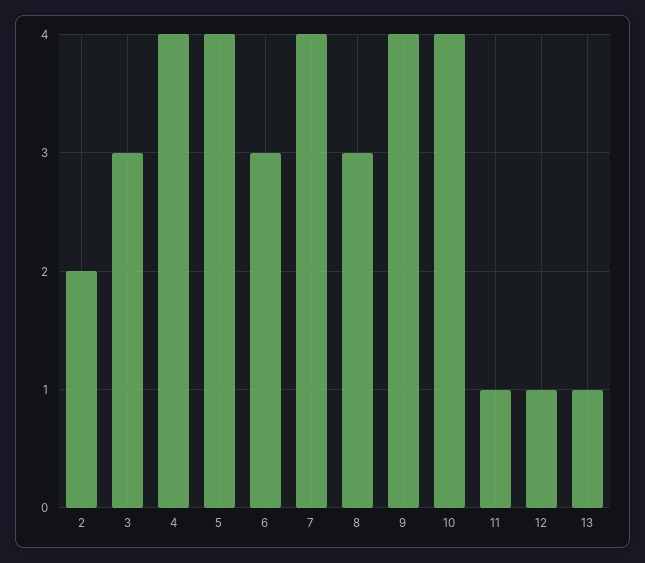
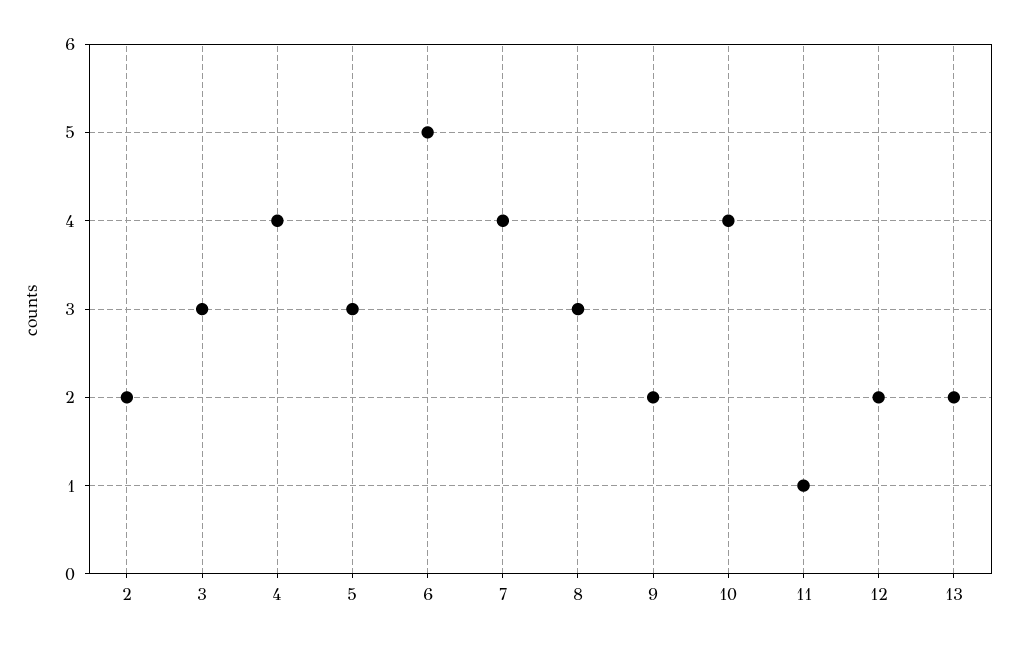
  {
    "2": 2,
    "3": 3,
    "4": 4,
-   "5": 4,
+   "5": 3,
-   "6": 3,
+   "6": 5,
    "7": 4,
    "8": 3,
-   "9": 4,
+   "9": 2,
    "10": 4,
    "11": 1,
-   "12": 1,
+   "12": 2,
-   "13": 1
+   "13": 2
  }

